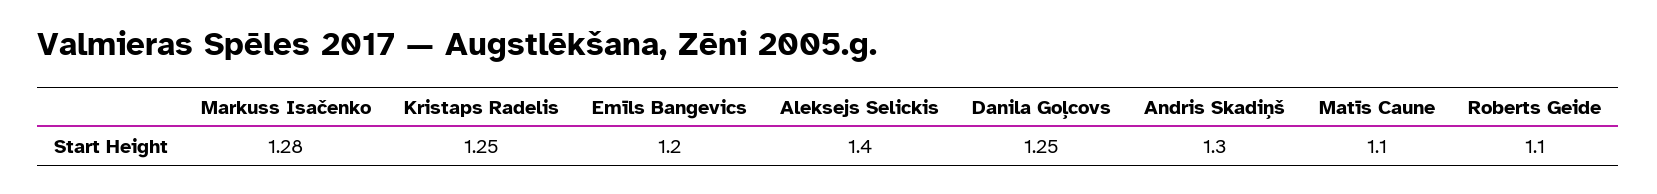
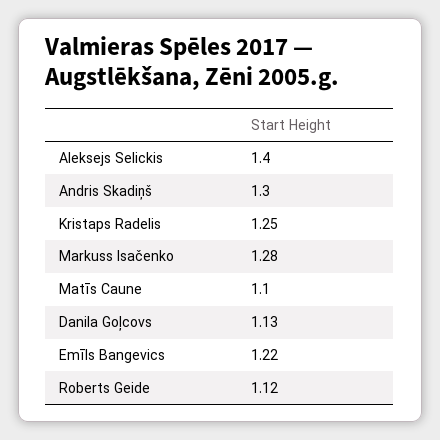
  {
    "Markuss Isačenko": 1.28,
    "Kristaps Radelis": 1.25,
-   "Emīls Bangevics": 1.2,
+   "Emīls Bangevics": 1.22,
    "Aleksejs Selickis": 1.4,
-   "Danila Goļcovs": 1.25,
+   "Danila Goļcovs": 1.13,
    "Andris Skadiņš": 1.3,
    "Matīs Caune": 1.1,
-   "Roberts Geide": 1.1
+   "Roberts Geide": 1.12
  }

